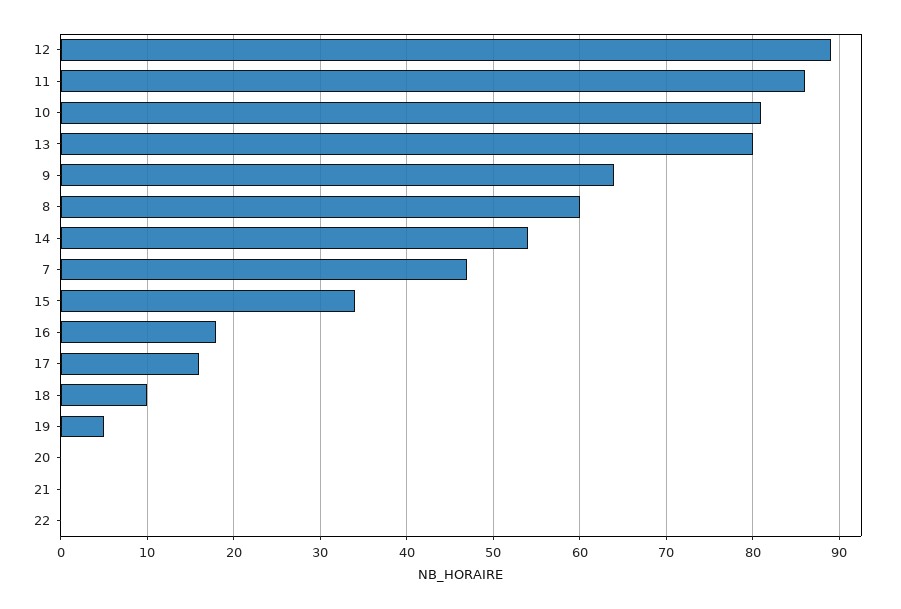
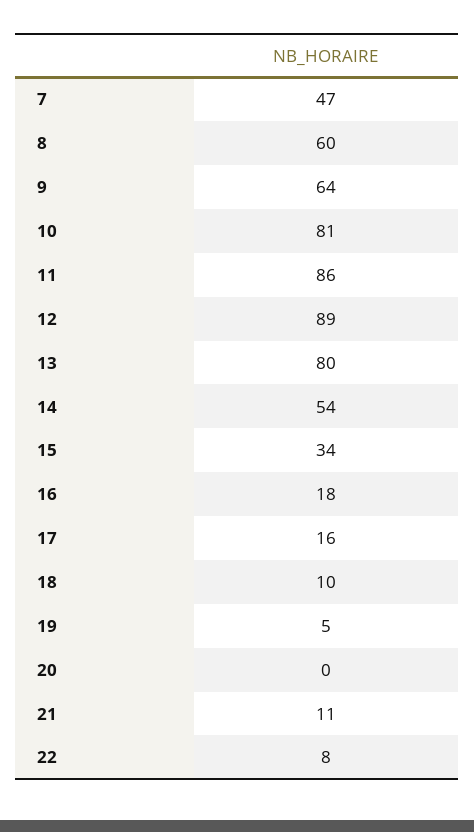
  {
    "12": 89,
    "11": 86,
    "10": 81,
    "13": 80,
    "9": 64,
    "8": 60,
    "14": 54,
    "7": 47,
    "15": 34,
    "16": 18,
    "17": 16,
    "18": 10,
    "19": 5,
    "20": 0,
-   "21": 0,
+   "21": 11,
-   "22": 0
+   "22": 8
  }

